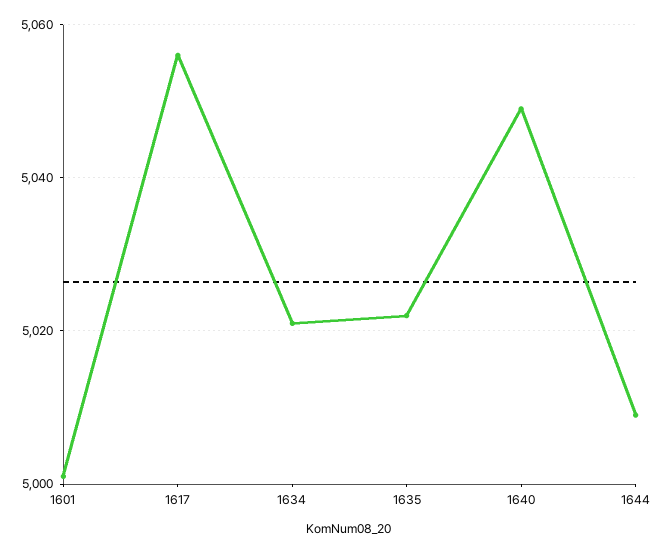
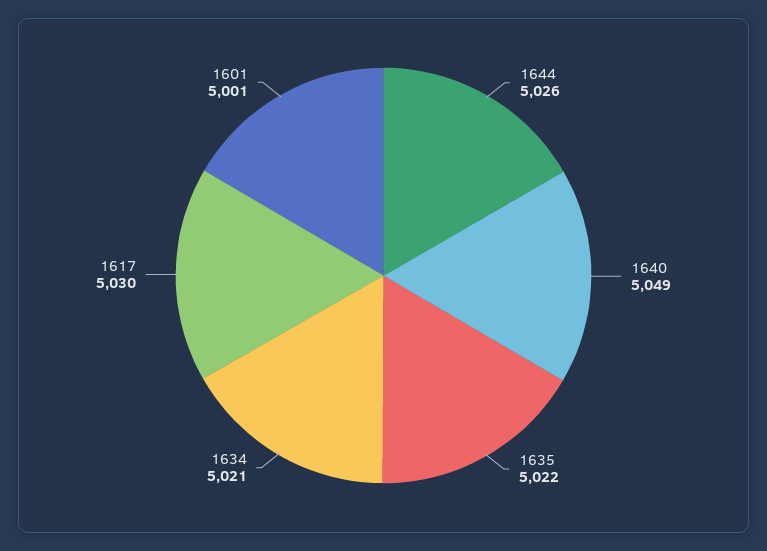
  {
    "1601": 5001,
-   "1617": 5055,
+   "1617": 5030,
    "1634": 5021,
    "1635": 5022,
    "1640": 5049,
-   "1644": 5010
+   "1644": 5026
  }

